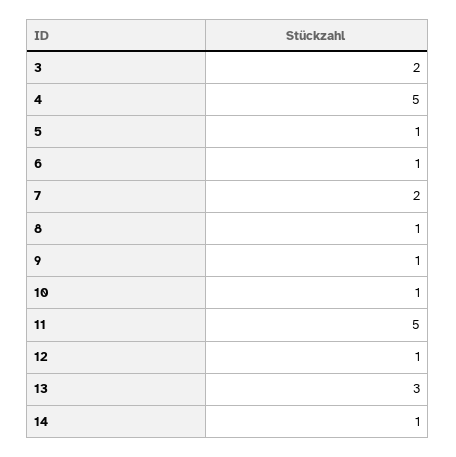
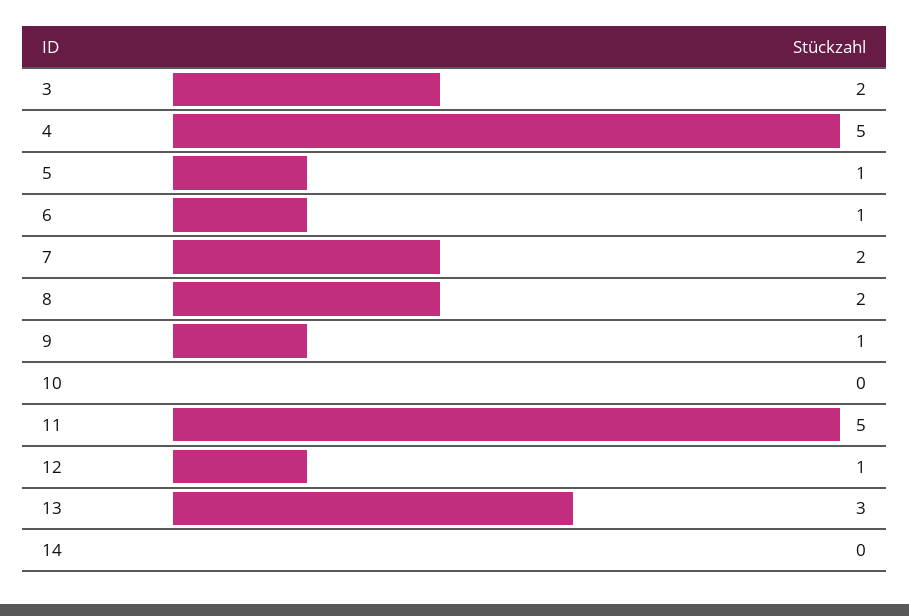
  {
    "3": 2,
    "4": 5,
    "5": 1,
    "6": 1,
    "7": 2,
-   "8": 1,
+   "8": 2,
    "9": 1,
-   "10": 1,
+   "10": 0,
    "11": 5,
    "12": 1,
    "13": 3,
-   "14": 1
+   "14": 0
  }

